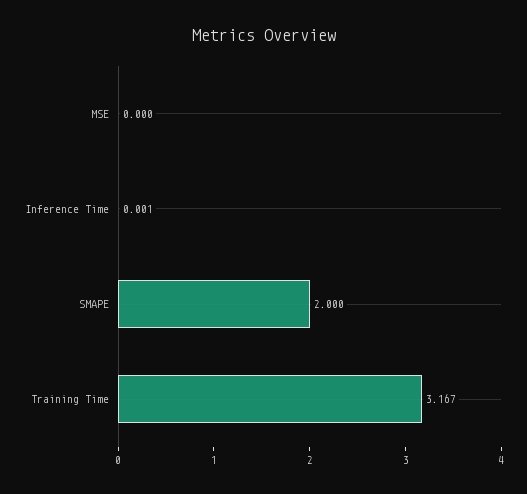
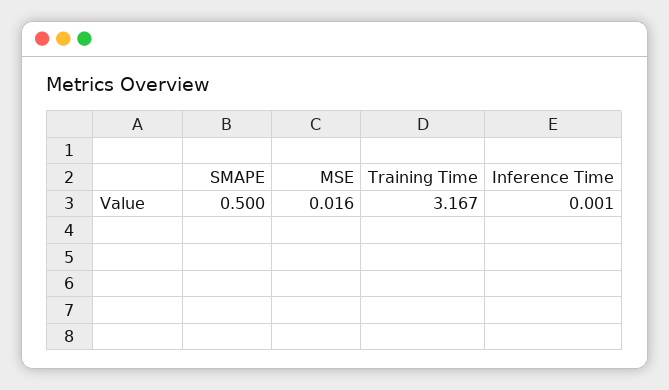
  {
-   "MSE": 0,
+   "MSE": 0.016,
    "Inference Time": 0.001,
-   "SMAPE": 2,
+   "SMAPE": 0.5,
    "Training Time": 3.167
  }

